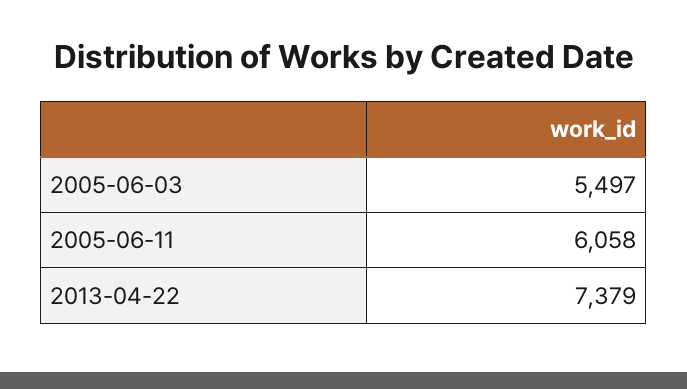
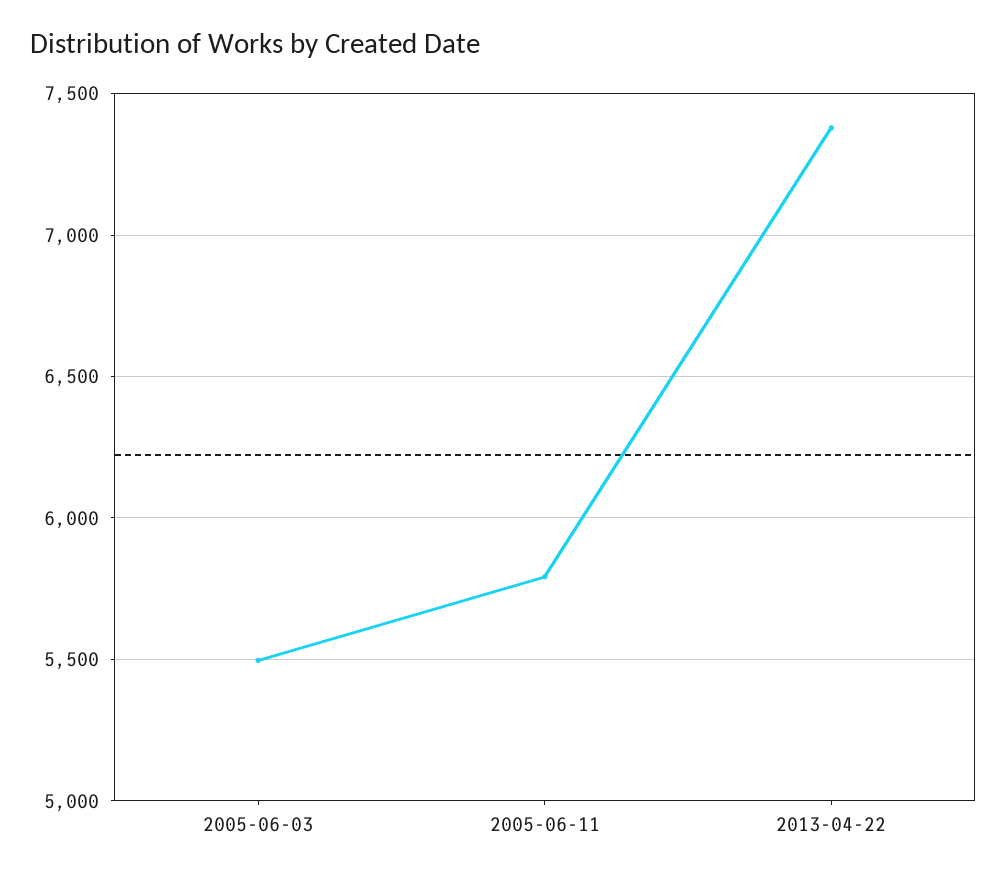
  {
    "2005-06-03": 5497,
-   "2005-06-11": 6058,
+   "2005-06-11": 5800,
    "2013-04-22": 7379
  }

